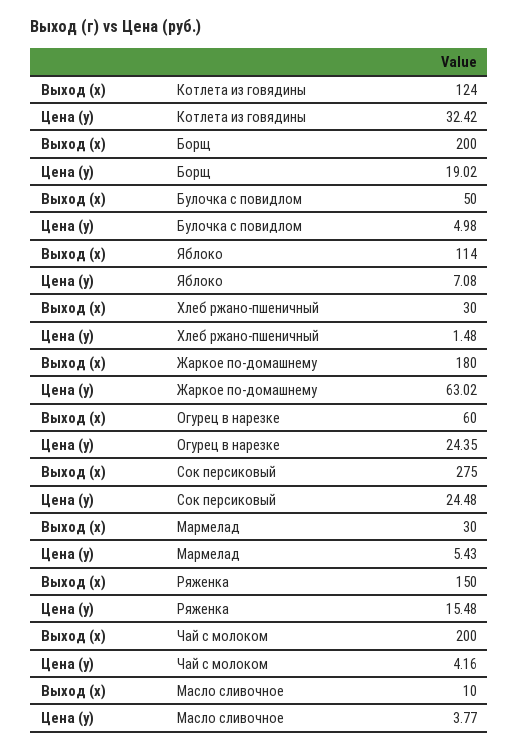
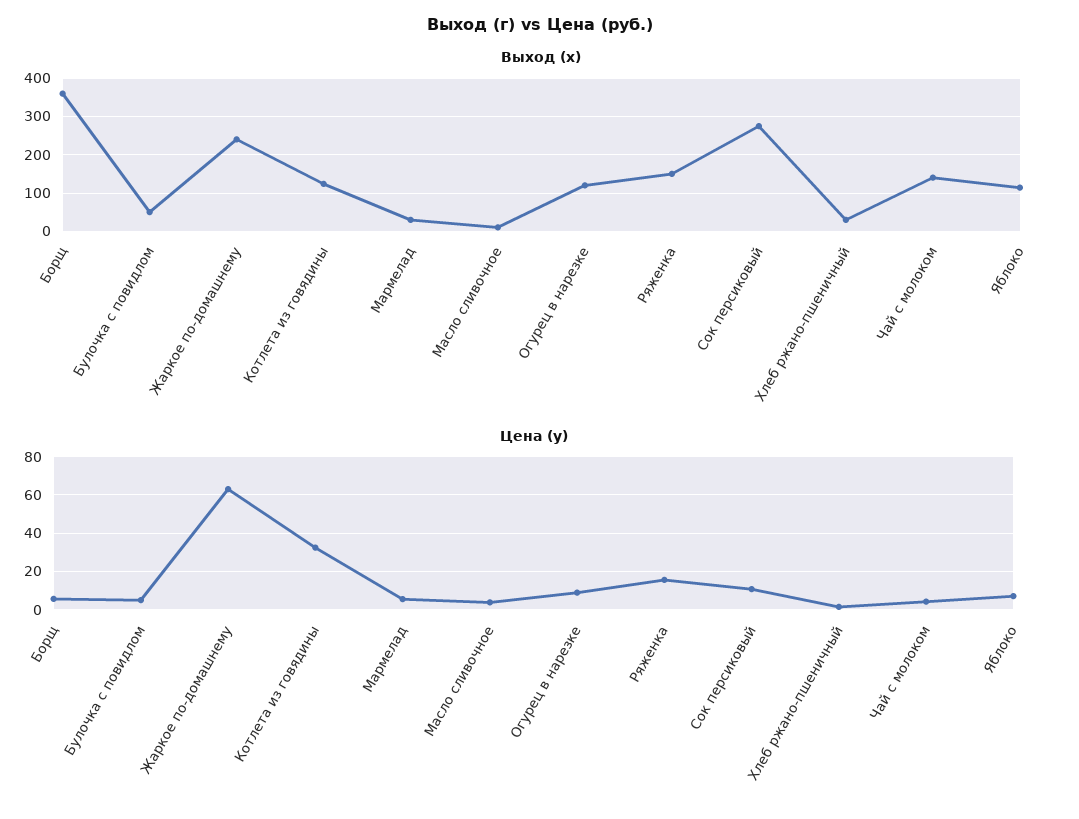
  {
    "Выход (x)": {
      "Котлета из говядины": 124,
-     "Борщ": 200,
+     "Борщ": 360,
      "Булочка с повидлом": 50,
      "Яблоко": 114,
      "Хлеб ржано-пшеничный": 30,
-     "Жаркое по-домашнему": 180,
+     "Жаркое по-домашнему": 240,
-     "Огурец в нарезке": 60,
+     "Огурец в нарезке": 120,
      "Сок персиковый": 275,
      "Мармелад": 30,
      "Ряженка": 150,
-     "Чай с молоком": 200,
+     "Чай с молоком": 140,
      "Масло сливочное": 10
    },
    "Цена (y)": {
      "Котлета из говядины": 32.42,
-     "Борщ": 19.02,
+     "Борщ": 5,
      "Булочка с повидлом": 4.98,
      "Яблоко": 7.08,
      "Хлеб ржано-пшеничный": 1.48,
      "Жаркое по-домашнему": 63.02,
-     "Огурец в нарезке": 24.35,
+     "Огурец в нарезке": 10,
-     "Сок персиковый": 24.48,
+     "Сок персиковый": 10,
      "Мармелад": 5.43,
      "Ряженка": 15.48,
      "Чай с молоком": 4.16,
      "Масло сливочное": 3.77
    }
  }

